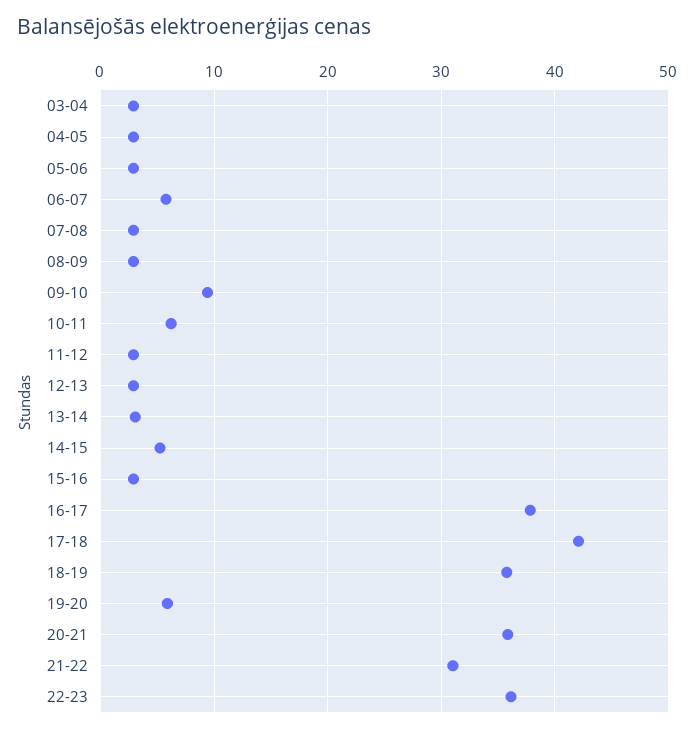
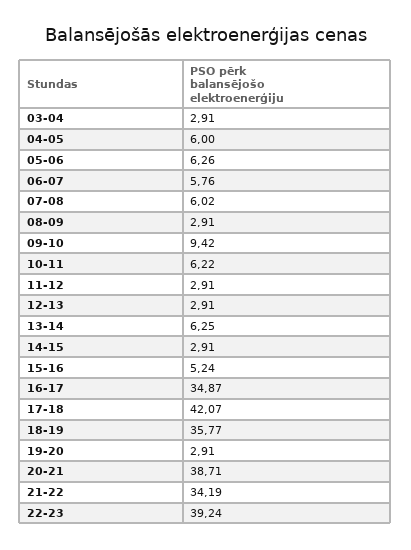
  {
    "03-04": 2.91,
-   "04-05": 3,
+   "04-05": 6,
-   "05-06": 3,
+   "05-06": 6.26,
    "06-07": 5.76,
-   "07-08": 3,
+   "07-08": 6.02,
    "08-09": 2.91,
    "09-10": 9.42,
    "10-11": 6.22,
    "11-12": 2.91,
    "12-13": 2.91,
-   "13-14": 3,
+   "13-14": 6.25,
-   "14-15": 5,
+   "14-15": 2.91,
-   "15-16": 3,
+   "15-16": 5.24,
-   "16-17": 38,
+   "16-17": 34.87,
    "17-18": 42.07,
    "18-19": 35.77,
-   "19-20": 6,
+   "19-20": 2.91,
-   "20-21": 36,
+   "20-21": 38.71,
-   "21-22": 31,
+   "21-22": 34.19,
-   "22-23": 36
+   "22-23": 39.24
  }

